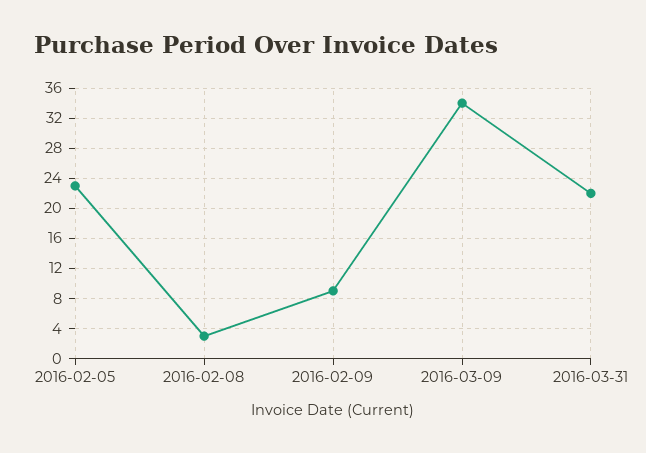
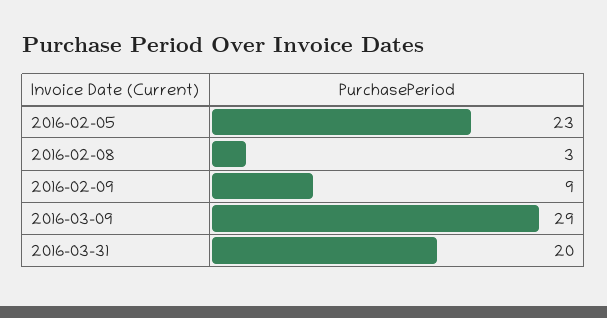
  {
    "2016-02-05": 23,
    "2016-02-08": 3,
    "2016-02-09": 9,
-   "2016-03-09": 34,
+   "2016-03-09": 29,
-   "2016-03-31": 22
+   "2016-03-31": 20
  }

